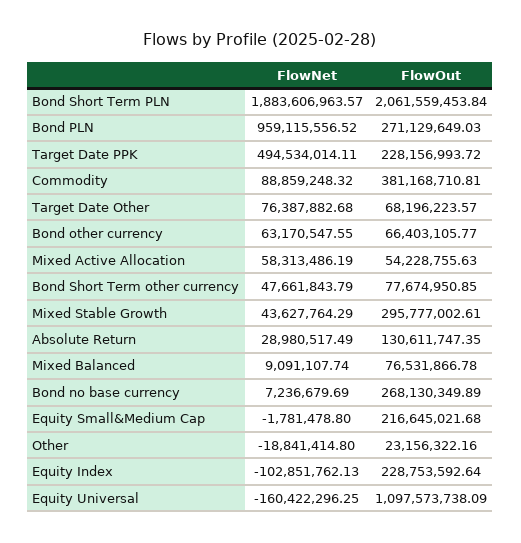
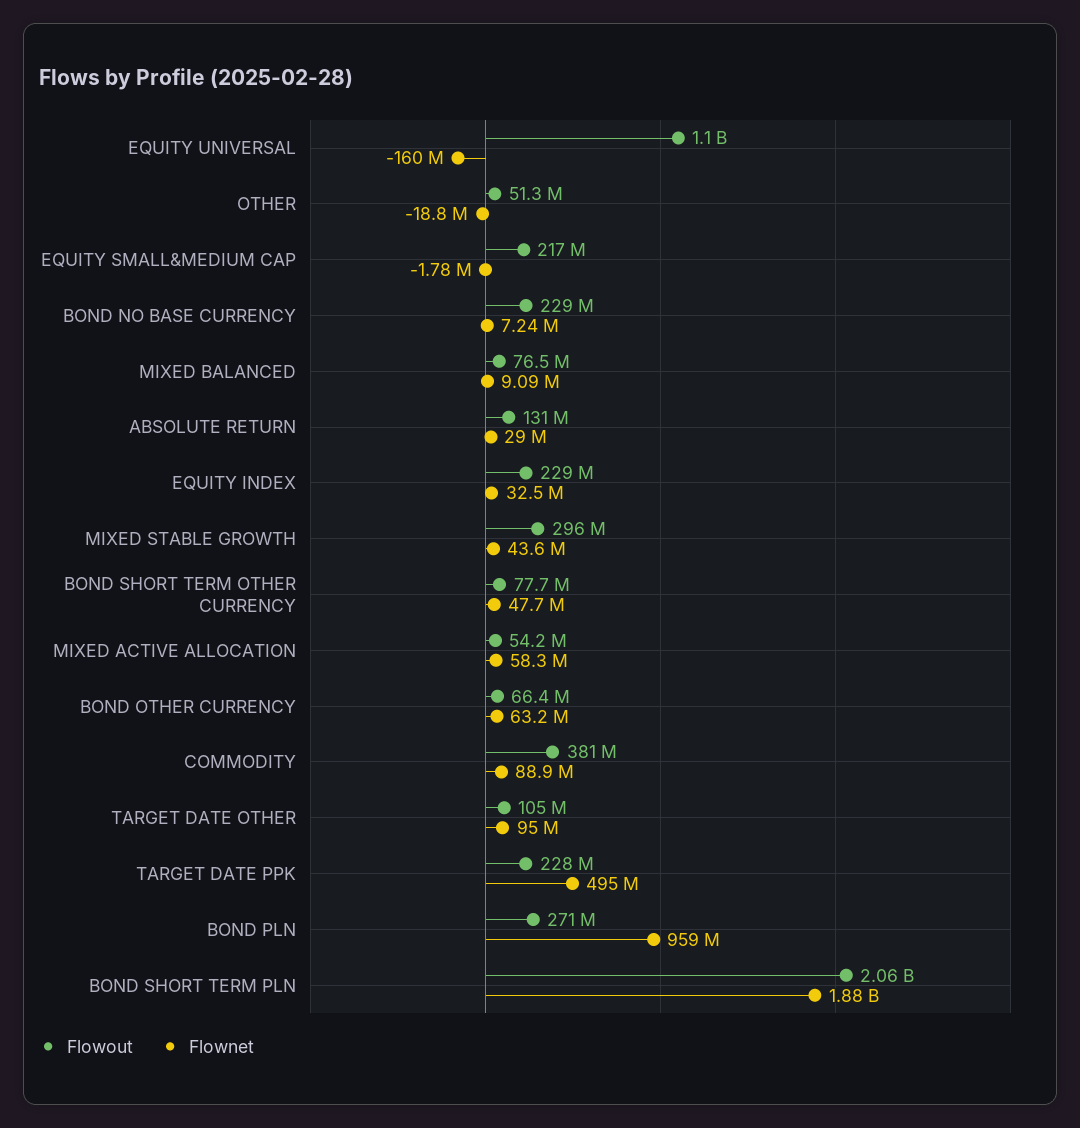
  {
    "FlowNet": {
      "Bond Short Term PLN": 1883606963.57,
      "Bond PLN": 959115556.52,
      "Target Date PPK": 494534014.11,
      "Commodity": 88859248.32,
-     "Target Date Other": 76387882.68,
+     "Target Date Other": 95000000,
      "Bond other currency": 63170547.55,
      "Mixed Active Allocation": 58313486.19,
      "Bond Short Term other currency": 47661843.79,
      "Mixed Stable Growth": 43627764.29,
      "Absolute Return": 28980517.49,
      "Mixed Balanced": 9091107.74,
      "Bond no base currency": 7236679.69,
      "Equity Small&Medium Cap": -1781478.8,
      "Other": -18841414.8,
-     "Equity Index": -102851762.13,
+     "Equity Index": 32500000,
      "Equity Universal": -160422296.25
    },
    "FlowOut": {
      "Bond Short Term PLN": 2061559453.84,
      "Bond PLN": 271129649.03,
      "Target Date PPK": 228156993.72,
      "Commodity": 381168710.81,
-     "Target Date Other": 68196223.57,
+     "Target Date Other": 105000000,
      "Bond other currency": 66403105.77,
      "Mixed Active Allocation": 54228755.63,
      "Bond Short Term other currency": 77674950.85,
      "Mixed Stable Growth": 295777002.61,
      "Absolute Return": 130611747.35,
      "Mixed Balanced": 76531866.78,
-     "Bond no base currency": 268130349.89,
+     "Bond no base currency": 229000000,
      "Equity Small&Medium Cap": 216645021.68,
-     "Other": 23156322.16,
+     "Other": 51300000,
      "Equity Index": 228753592.64,
      "Equity Universal": 1097573738.09
    }
  }

